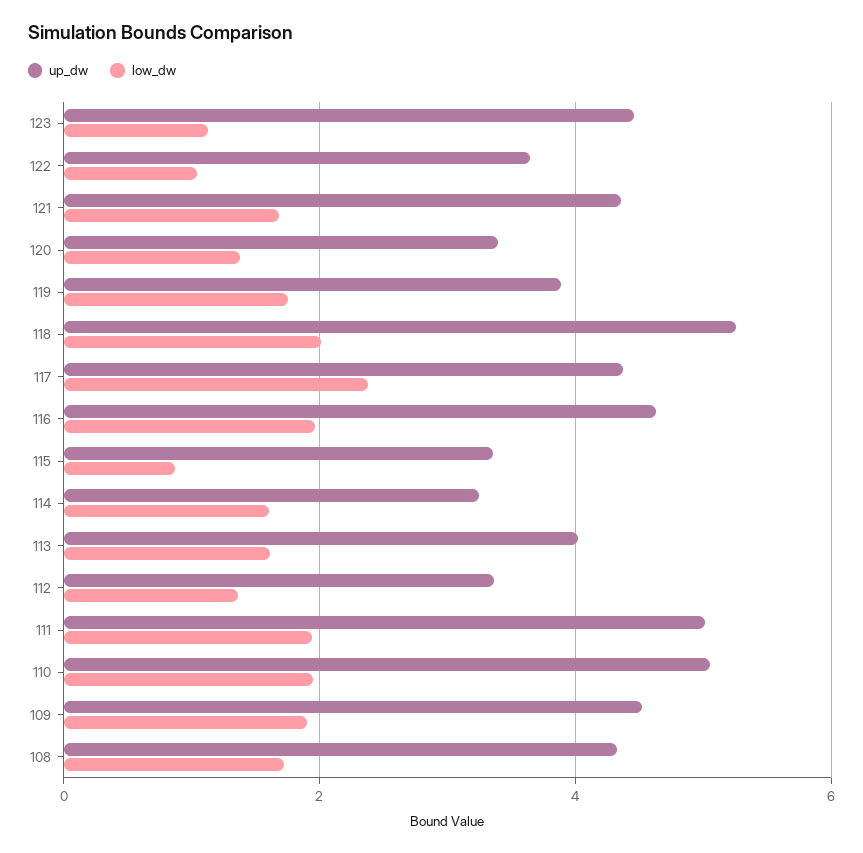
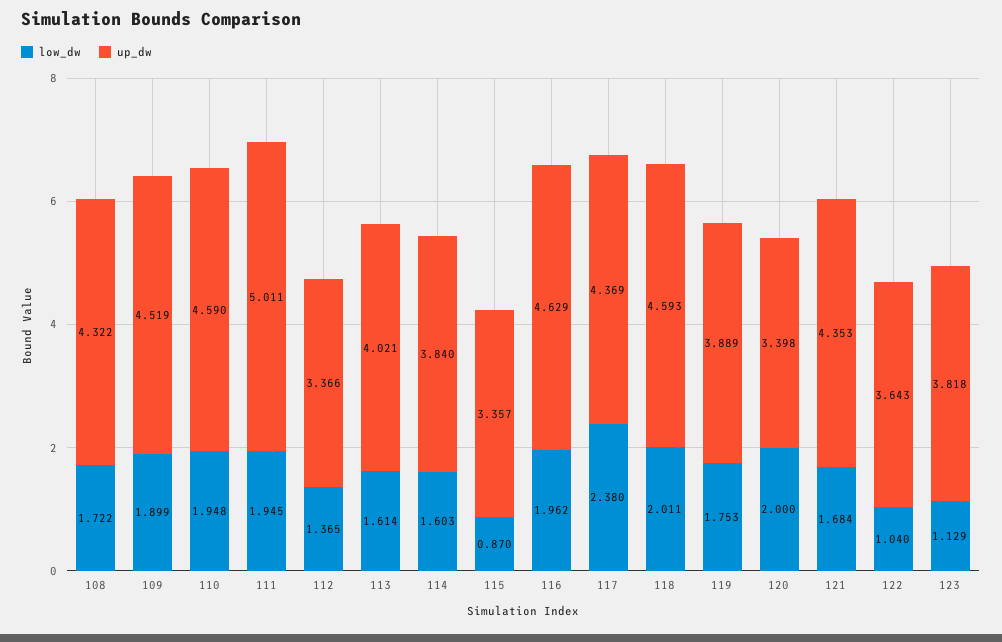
  {
    "up_dw": {
-     "123": 4.4,
+     "123": 3.818,
      "122": 3.643,
      "121": 4.353,
      "120": 3.398,
      "119": 3.889,
-     "118": 5.2,
+     "118": 4.593,
      "117": 4.369,
      "116": 4.629,
      "115": 3.357,
-     "114": 3.2,
+     "114": 3.84,
      "113": 4.021,
      "112": 3.366,
      "111": 5.011,
-     "110": 5,
+     "110": 4.59,
      "109": 4.519,
      "108": 4.322
    },
    "low_dw": {
      "123": 1.129,
      "122": 1.04,
      "121": 1.684,
-     "120": 1.4,
+     "120": 2,
      "119": 1.753,
      "118": 2.011,
      "117": 2.38,
      "116": 1.962,
      "115": 0.87,
      "114": 1.603,
      "113": 1.614,
      "112": 1.365,
      "111": 1.945,
      "110": 1.948,
      "109": 1.899,
      "108": 1.722
    }
  }

